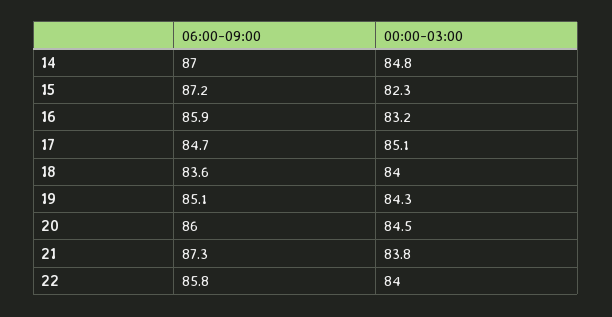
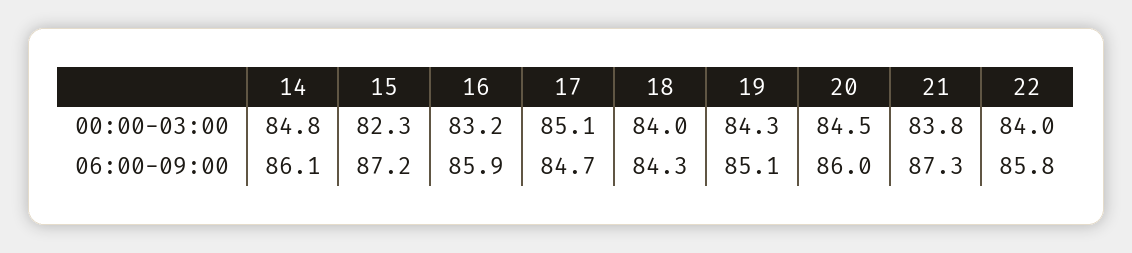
  {
    "06:00-09:00": {
-     "14": 87,
+     "14": 86.1,
      "15": 87.2,
      "16": 85.9,
      "17": 84.7,
-     "18": 83.6,
+     "18": 84.3,
      "19": 85.1,
      "20": 86,
      "21": 87.3,
      "22": 85.8
    },
    "00:00-03:00": {
      "14": 84.8,
      "15": 82.3,
      "16": 83.2,
      "17": 85.1,
      "18": 84,
      "19": 84.3,
      "20": 84.5,
      "21": 83.8,
      "22": 84
    }
  }

